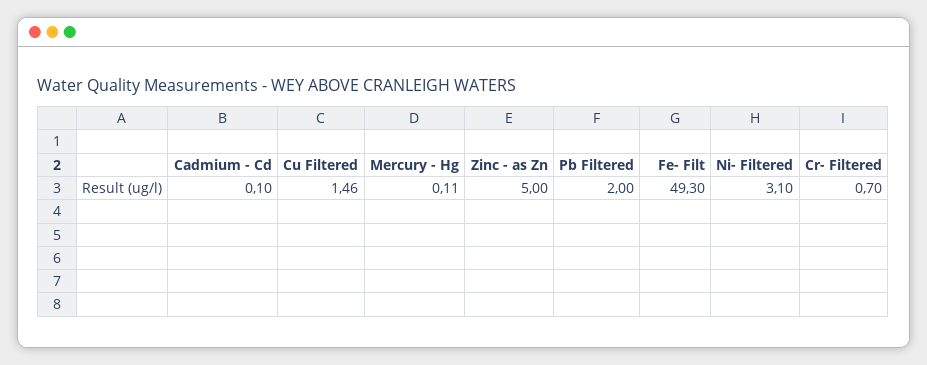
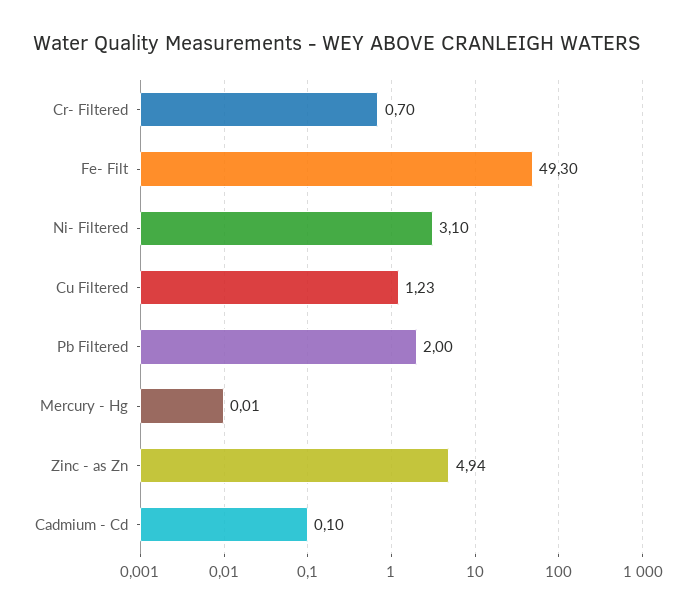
  {
    "Cadmium - Cd": 0.1,
-   "Cu Filtered": 1.46,
+   "Cu Filtered": 1.23,
-   "Mercury - Hg": 0.11,
+   "Mercury - Hg": 0.01,
-   "Zinc - as Zn": 5,
+   "Zinc - as Zn": 4.94,
    "Pb Filtered": 2,
    "Fe- Filt": 49.3,
    "Ni- Filtered": 3.1,
    "Cr- Filtered": 0.7
  }

